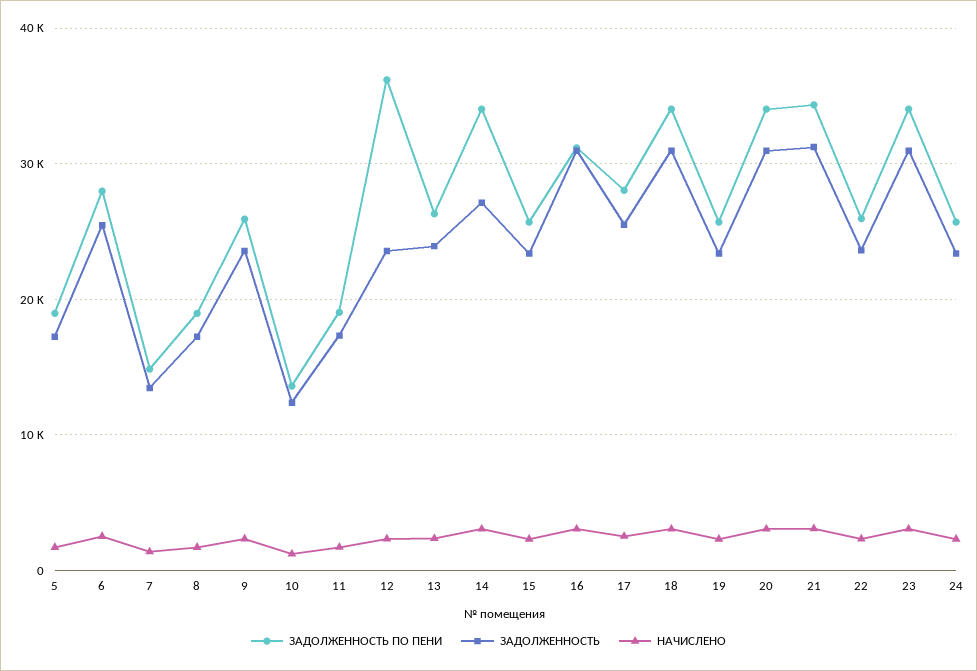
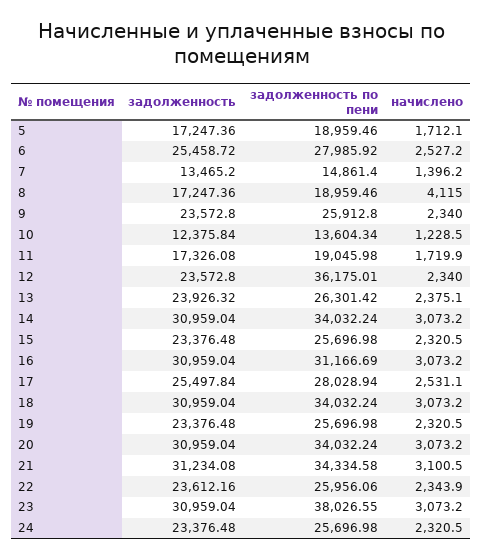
  {
    "ЗАДОЛЖЕННОСТЬ ПО ПЕНИ": {
      "5": 18959.46,
      "6": 27985.92,
      "7": 14861.4,
      "8": 18959.46,
      "9": 25912.8,
      "10": 13604.34,
      "11": 19045.98,
      "12": 36175.01,
      "13": 26301.42,
      "14": 34032.24,
      "15": 25696.98,
      "16": 31166.69,
      "17": 28028.94,
      "18": 34032.24,
      "19": 25696.98,
      "20": 34032.24,
      "21": 34334.58,
      "22": 25956.06,
-     "23": 34000,
+     "23": 38026.55,
      "24": 25696.98
    },
    "ЗАДОЛЖЕННОСТЬ": {
      "5": 17247.36,
      "6": 25458.72,
      "7": 13465.2,
      "8": 17247.36,
      "9": 23572.8,
      "10": 12375.84,
      "11": 17326.08,
      "12": 23572.8,
      "13": 23926.32,
-     "14": 27000,
+     "14": 30959.04,
      "15": 23376.48,
      "16": 30959.04,
      "17": 25497.84,
      "18": 30959.04,
      "19": 23376.48,
      "20": 30959.04,
      "21": 31234.08,
      "22": 23612.16,
      "23": 30959.04,
      "24": 23376.48
    },
    "НАЧИСЛЕНО": {
      "5": 1712.1,
      "6": 2527.2,
      "7": 1396.2,
-     "8": 2000,
+     "8": 4115,
      "9": 2340,
      "10": 1228.5,
      "11": 1719.9,
      "12": 2340,
      "13": 2375.1,
      "14": 3073.2,
      "15": 2320.5,
      "16": 3073.2,
      "17": 2531.1,
      "18": 3073.2,
      "19": 2320.5,
      "20": 3073.2,
      "21": 3100.5,
      "22": 2343.9,
      "23": 3073.2,
      "24": 2320.5
    }
  }

